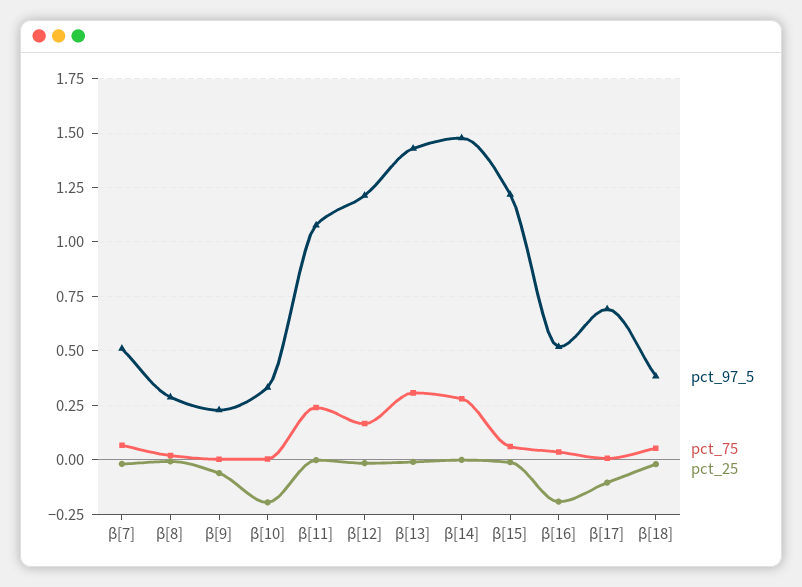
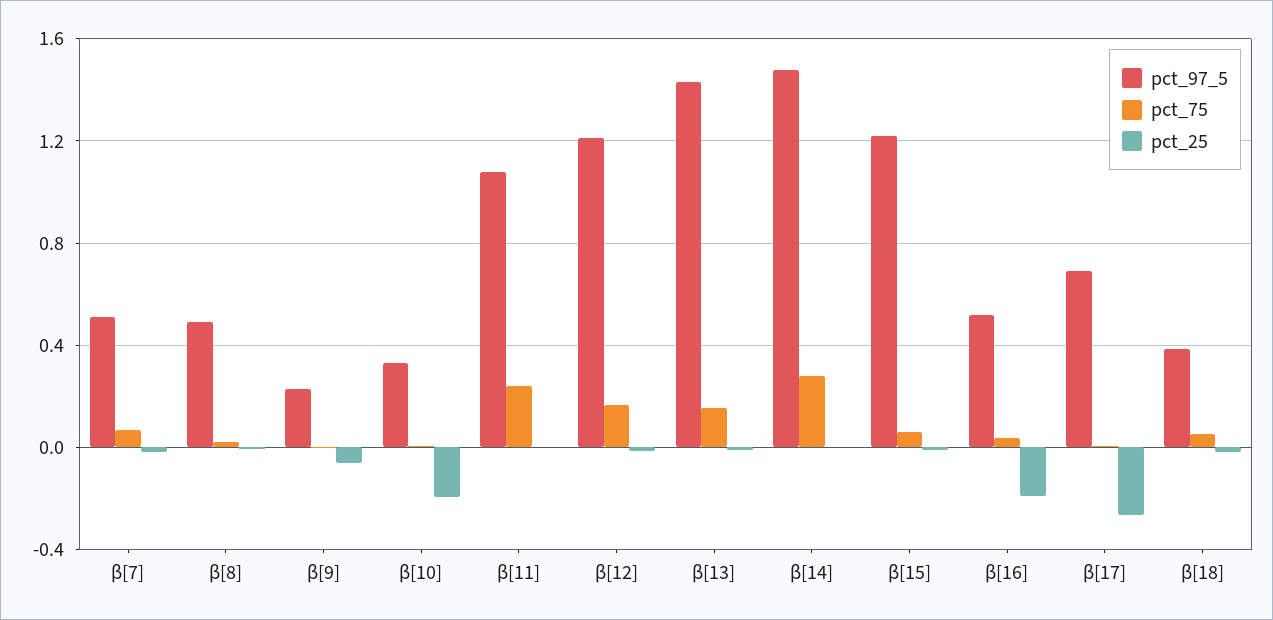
  {
    "pct_97_5": {
      "β[7]": 0.5,
-     "β[8]": 0.3,
+     "β[8]": 0.5,
      "β[9]": 0.25,
      "β[10]": 0.35,
      "β[11]": 1.1,
      "β[12]": 1.2,
      "β[13]": 1.45,
      "β[14]": 1.5,
      "β[15]": 1.2,
      "β[16]": 0.5,
      "β[17]": 0.7,
      "β[18]": 0.4
    },
    "pct_75": {
      "β[7]": 0.05,
      "β[8]": 0,
      "β[9]": 0,
      "β[10]": 0,
      "β[11]": 0.25,
      "β[12]": 0.15,
-     "β[13]": 0.3,
+     "β[13]": 0.15,
      "β[14]": 0.3,
      "β[15]": 0.05,
      "β[16]": 0.05,
      "β[17]": 0,
      "β[18]": 0.05
    },
    "pct_25": {
      "β[7]": 0,
      "β[8]": 0,
      "β[9]": -0.05,
      "β[10]": -0.2,
      "β[11]": 0,
      "β[12]": 0,
      "β[13]": 0,
      "β[14]": 0,
      "β[15]": 0,
      "β[16]": -0.2,
-     "β[17]": -0.1,
+     "β[17]": -0.25,
      "β[18]": 0
    }
  }

